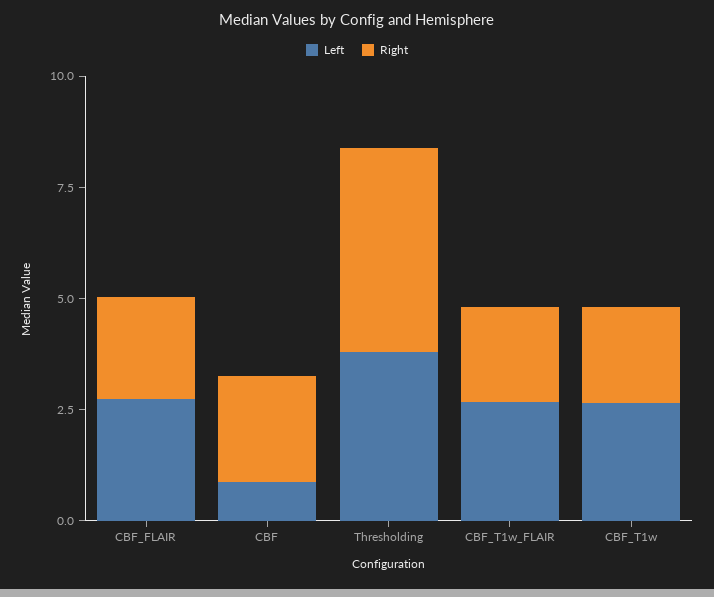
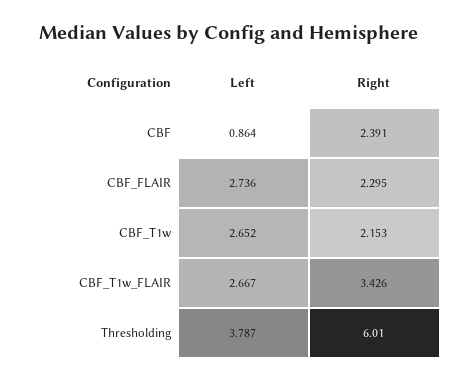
  {
    "Left": {
      "CBF_FLAIR": 2.736,
      "CBF": 0.864,
      "Thresholding": 3.787,
      "CBF_T1w_FLAIR": 2.667,
      "CBF_T1w": 2.652
    },
    "Right": {
      "CBF_FLAIR": 2.295,
      "CBF": 2.391,
-     "Thresholding": 4.5,
+     "Thresholding": 6.01,
-     "CBF_T1w_FLAIR": 2,
+     "CBF_T1w_FLAIR": 3.426,
      "CBF_T1w": 2.153
    }
  }

